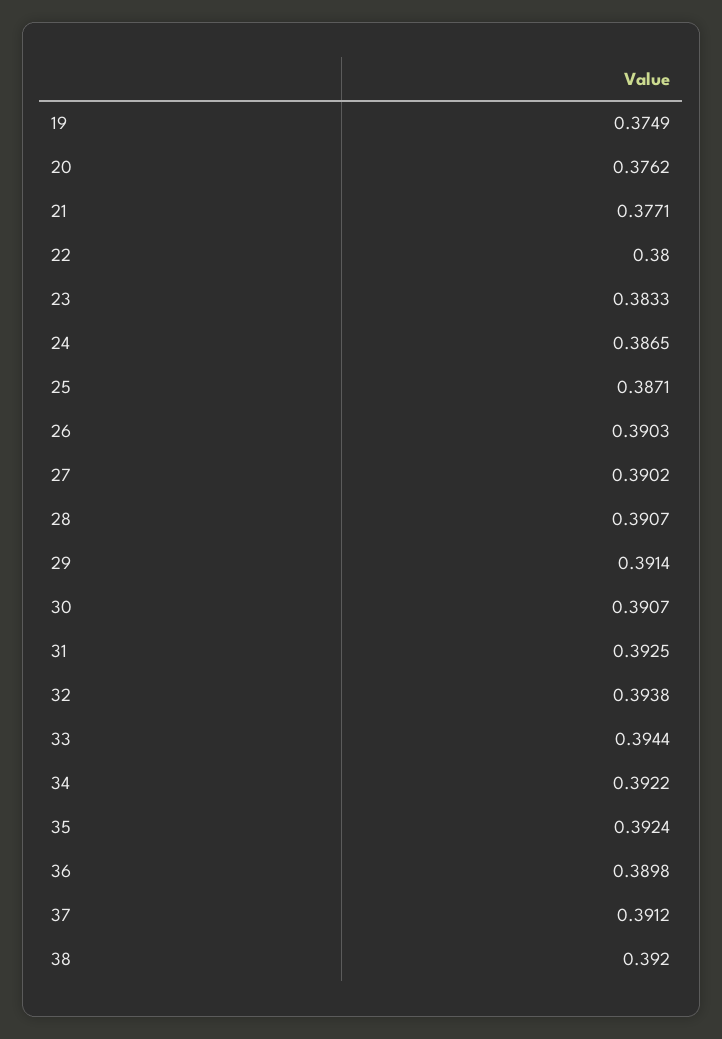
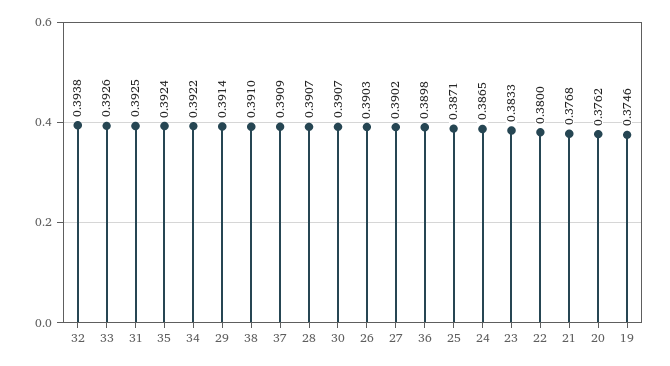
  {
-   "19": 0.3749,
+   "19": 0.3746,
    "20": 0.3762,
-   "21": 0.3771,
+   "21": 0.3768,
    "22": 0.38,
    "23": 0.3833,
    "24": 0.3865,
    "25": 0.3871,
    "26": 0.3903,
    "27": 0.3902,
    "28": 0.3907,
    "29": 0.3914,
    "30": 0.3907,
    "31": 0.3925,
    "32": 0.3938,
-   "33": 0.3944,
+   "33": 0.3926,
    "34": 0.3922,
    "35": 0.3924,
    "36": 0.3898,
-   "37": 0.3912,
+   "37": 0.3909,
-   "38": 0.392
+   "38": 0.391
  }

